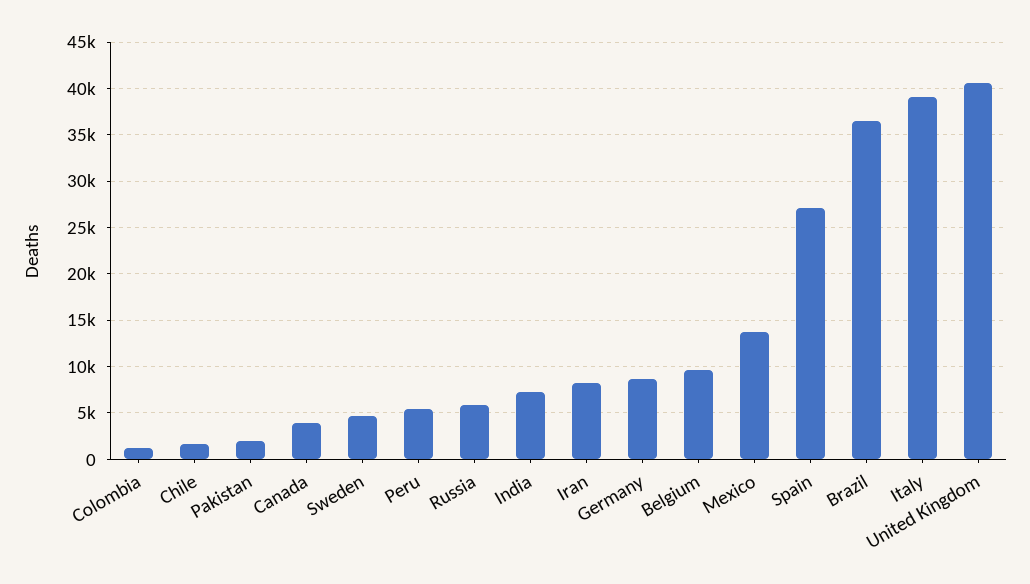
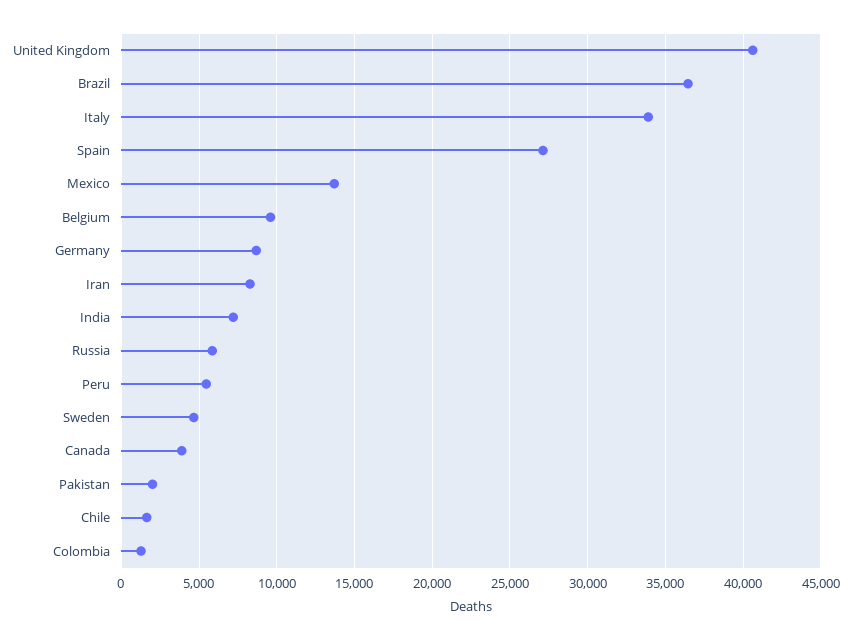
  {
    "Colombia": 1500,
    "Chile": 1500,
    "Pakistan": 2000,
    "Canada": 4000,
    "Sweden": 4500,
    "Peru": 5500,
    "Russia": 6000,
    "India": 7000,
    "Iran": 8500,
    "Germany": 8500,
    "Belgium": 9500,
    "Mexico": 13500,
    "Spain": 27000,
    "Brazil": 36500,
-   "Italy": 39000,
+   "Italy": 34000,
    "United Kingdom": 40500
  }

